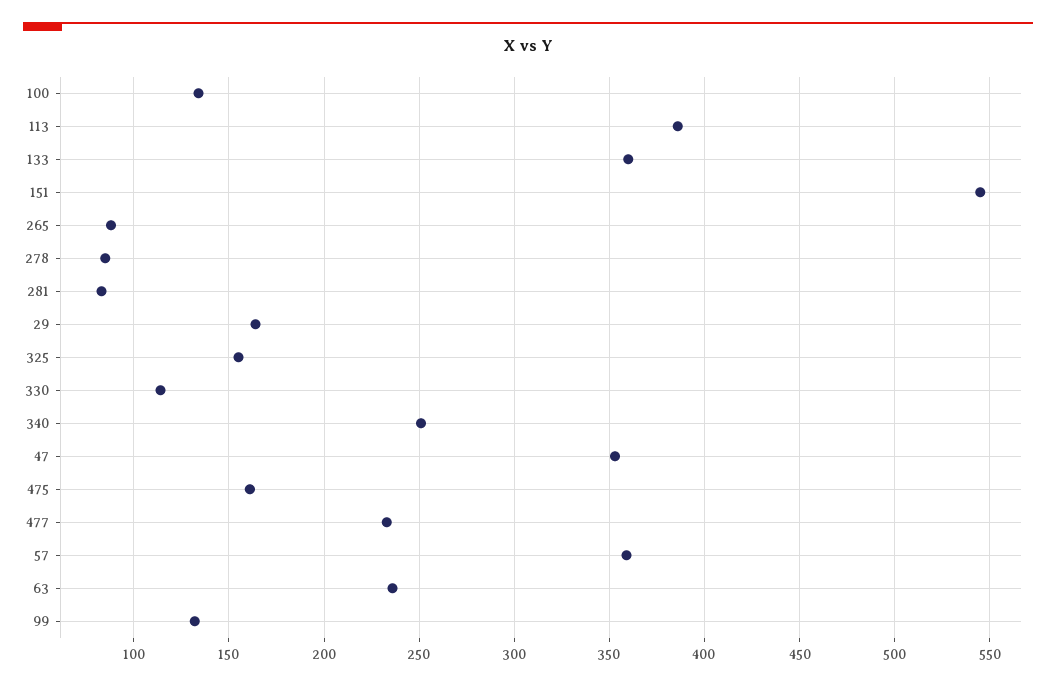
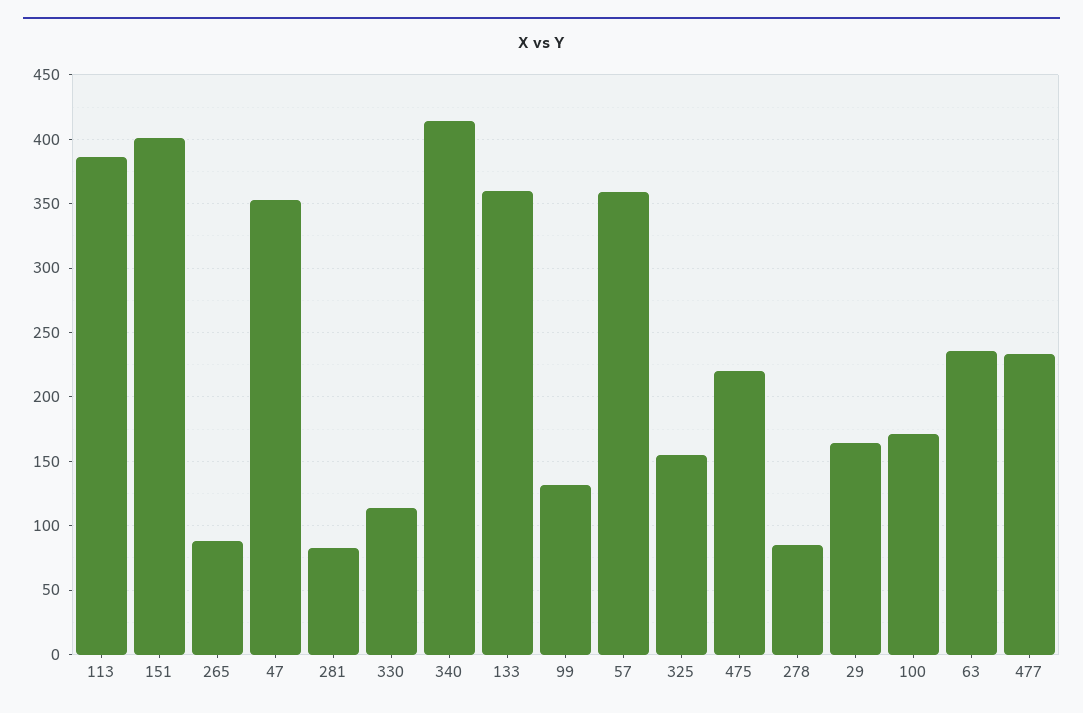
  {
-   "100": 135,
+   "100": 170,
    "113": 385,
    "133": 360,
-   "151": 545,
+   "151": 400,
    "265": 90,
    "278": 85,
    "281": 85,
    "29": 165,
    "325": 155,
    "330": 115,
-   "340": 250,
+   "340": 415,
    "47": 355,
-   "475": 160,
+   "475": 220,
    "477": 235,
    "57": 360,
    "63": 235,
    "99": 130
  }

